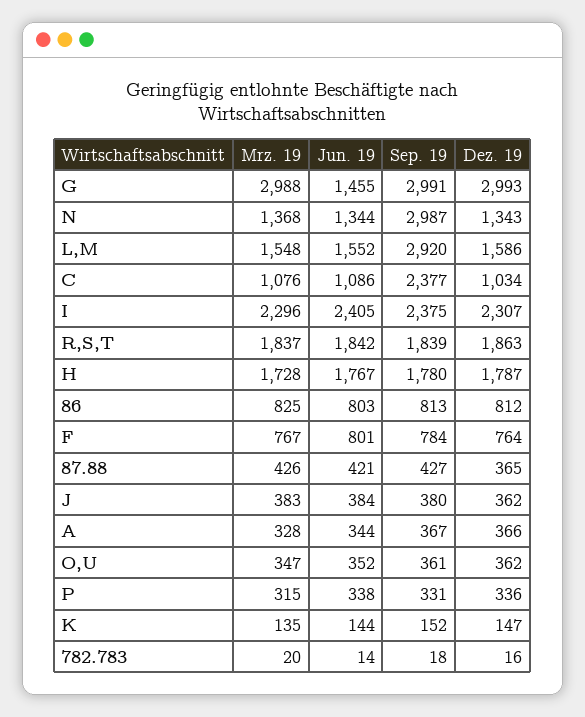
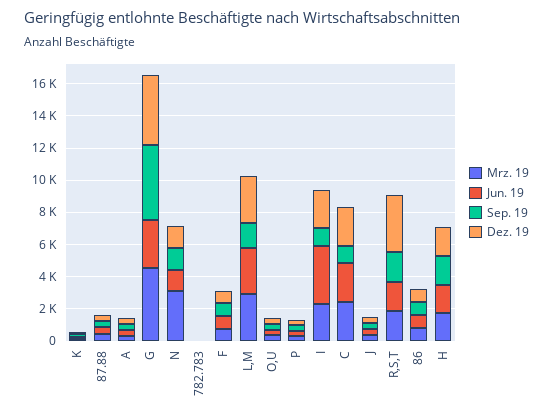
  {
    "Mrz. 19": {
-     "G": 2988,
+     "G": 4500,
-     "N": 1368,
+     "N": 3000,
-     "L,M": 1548,
+     "L,M": 3000,
-     "C": 1076,
+     "C": 2500,
      "I": 2296,
      "R,S,T": 1837,
      "H": 1728,
      "86": 825,
      "F": 767,
      "87.88": 426,
      "J": 383,
      "A": 328,
      "O,U": 347,
      "P": 315,
      "K": 135,
      "782.783": 20
    },
    "Jun. 19": {
-     "G": 1455,
+     "G": 3000,
      "N": 1344,
-     "L,M": 1552,
+     "L,M": 3000,
-     "C": 1086,
+     "C": 2500,
-     "I": 2405,
+     "I": 3500,
      "R,S,T": 1842,
      "H": 1767,
      "86": 803,
      "F": 801,
      "87.88": 421,
      "J": 384,
      "A": 344,
      "O,U": 352,
      "P": 338,
      "K": 144,
      "782.783": 14
    },
    "Sep. 19": {
-     "G": 2991,
+     "G": 4500,
-     "N": 2987,
+     "N": 1500,
-     "L,M": 2920,
+     "L,M": 1500,
-     "C": 2377,
+     "C": 1000,
-     "I": 2375,
+     "I": 1000,
      "R,S,T": 1839,
      "H": 1780,
      "86": 813,
      "F": 784,
      "87.88": 427,
      "J": 380,
      "A": 367,
      "O,U": 361,
      "P": 331,
      "K": 152,
      "782.783": 18
    },
    "Dez. 19": {
-     "G": 2993,
+     "G": 4500,
      "N": 1343,
-     "L,M": 1586,
+     "L,M": 3000,
-     "C": 1034,
+     "C": 2500,
      "I": 2307,
-     "R,S,T": 1863,
+     "R,S,T": 3500,
      "H": 1787,
      "86": 812,
      "F": 764,
      "87.88": 365,
      "J": 362,
      "A": 366,
      "O,U": 362,
      "P": 336,
      "K": 147,
      "782.783": 16
    }
  }

